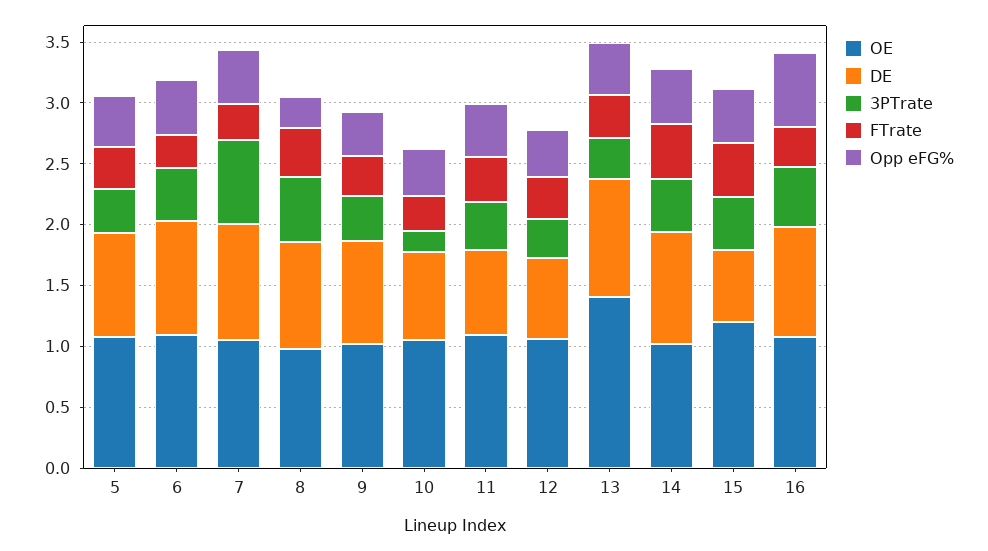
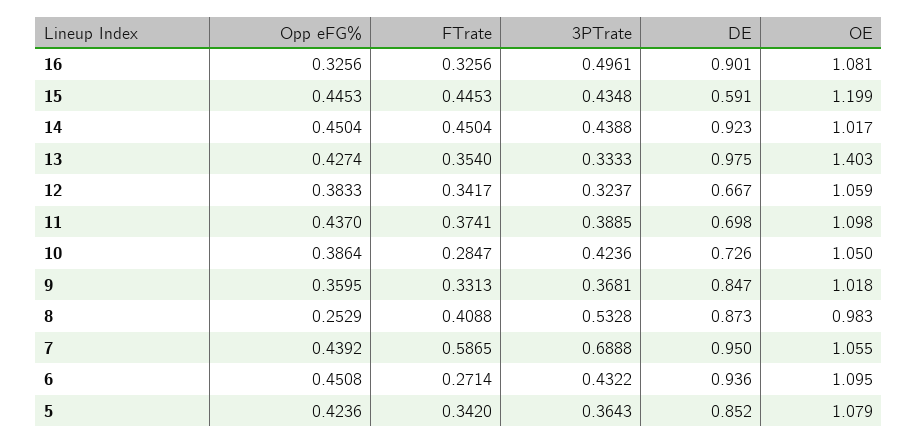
  {
    "OE": {
      "5": 1.079,
      "6": 1.095,
      "7": 1.055,
      "8": 0.983,
      "9": 1.018,
      "10": 1.05,
      "11": 1.098,
      "12": 1.059,
      "13": 1.403,
      "14": 1.017,
      "15": 1.199,
      "16": 1.081
    },
    "DE": {
      "5": 0.852,
      "6": 0.936,
      "7": 0.95,
      "8": 0.873,
      "9": 0.847,
      "10": 0.726,
      "11": 0.698,
      "12": 0.667,
      "13": 0.975,
      "14": 0.923,
      "15": 0.591,
      "16": 0.901
    },
    "3PTrate": {
      "5": 0.3643,
      "6": 0.4322,
      "7": 0.6888,
      "8": 0.5328,
      "9": 0.3681,
-     "10": 0.2,
+     "10": 0.4236,
      "11": 0.3885,
      "12": 0.3237,
      "13": 0.3333,
      "14": 0.4388,
      "15": 0.4348,
      "16": 0.4961
    },
    "FTrate": {
      "5": 0.342,
      "6": 0.2714,
-     "7": 0.3,
+     "7": 0.5865,
      "8": 0.4088,
      "9": 0.3313,
      "10": 0.2847,
      "11": 0.3741,
      "12": 0.3417,
      "13": 0.354,
      "14": 0.4504,
      "15": 0.4453,
      "16": 0.3256
    },
    "Opp eFG%": {
      "5": 0.4236,
      "6": 0.4508,
      "7": 0.4392,
      "8": 0.2529,
      "9": 0.3595,
      "10": 0.3864,
      "11": 0.437,
      "12": 0.3833,
      "13": 0.4274,
      "14": 0.4504,
      "15": 0.4453,
-     "16": 0.6
+     "16": 0.3256
    }
  }

